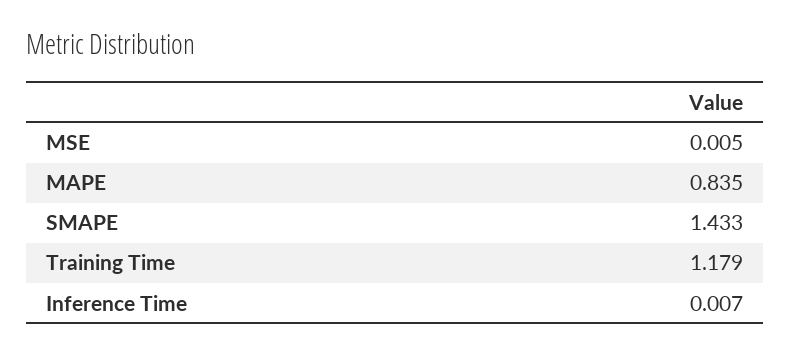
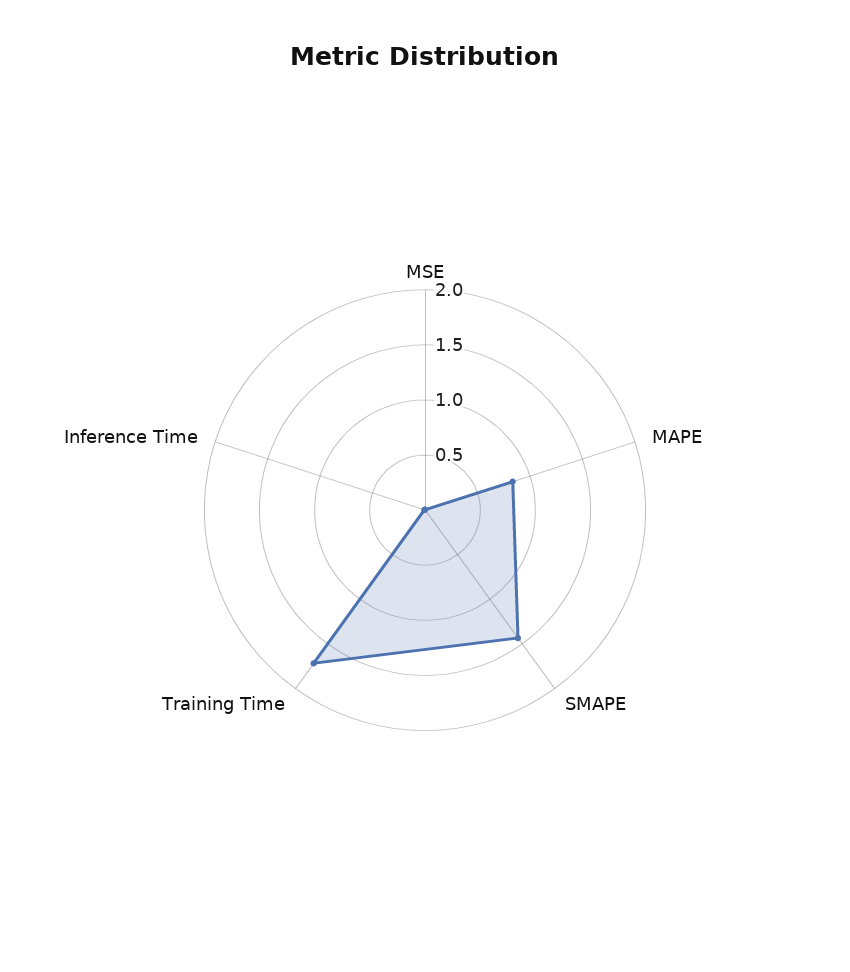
  {
    "MSE": 0.005,
    "MAPE": 0.835,
    "SMAPE": 1.433,
-   "Training Time": 1.179,
+   "Training Time": 1.7,
    "Inference Time": 0.007
  }

